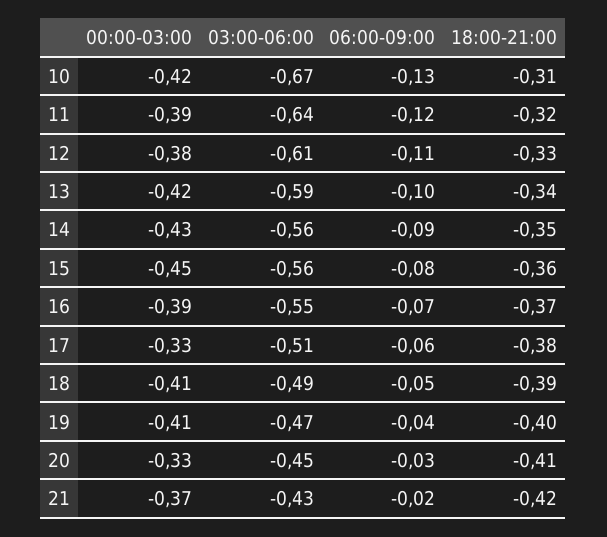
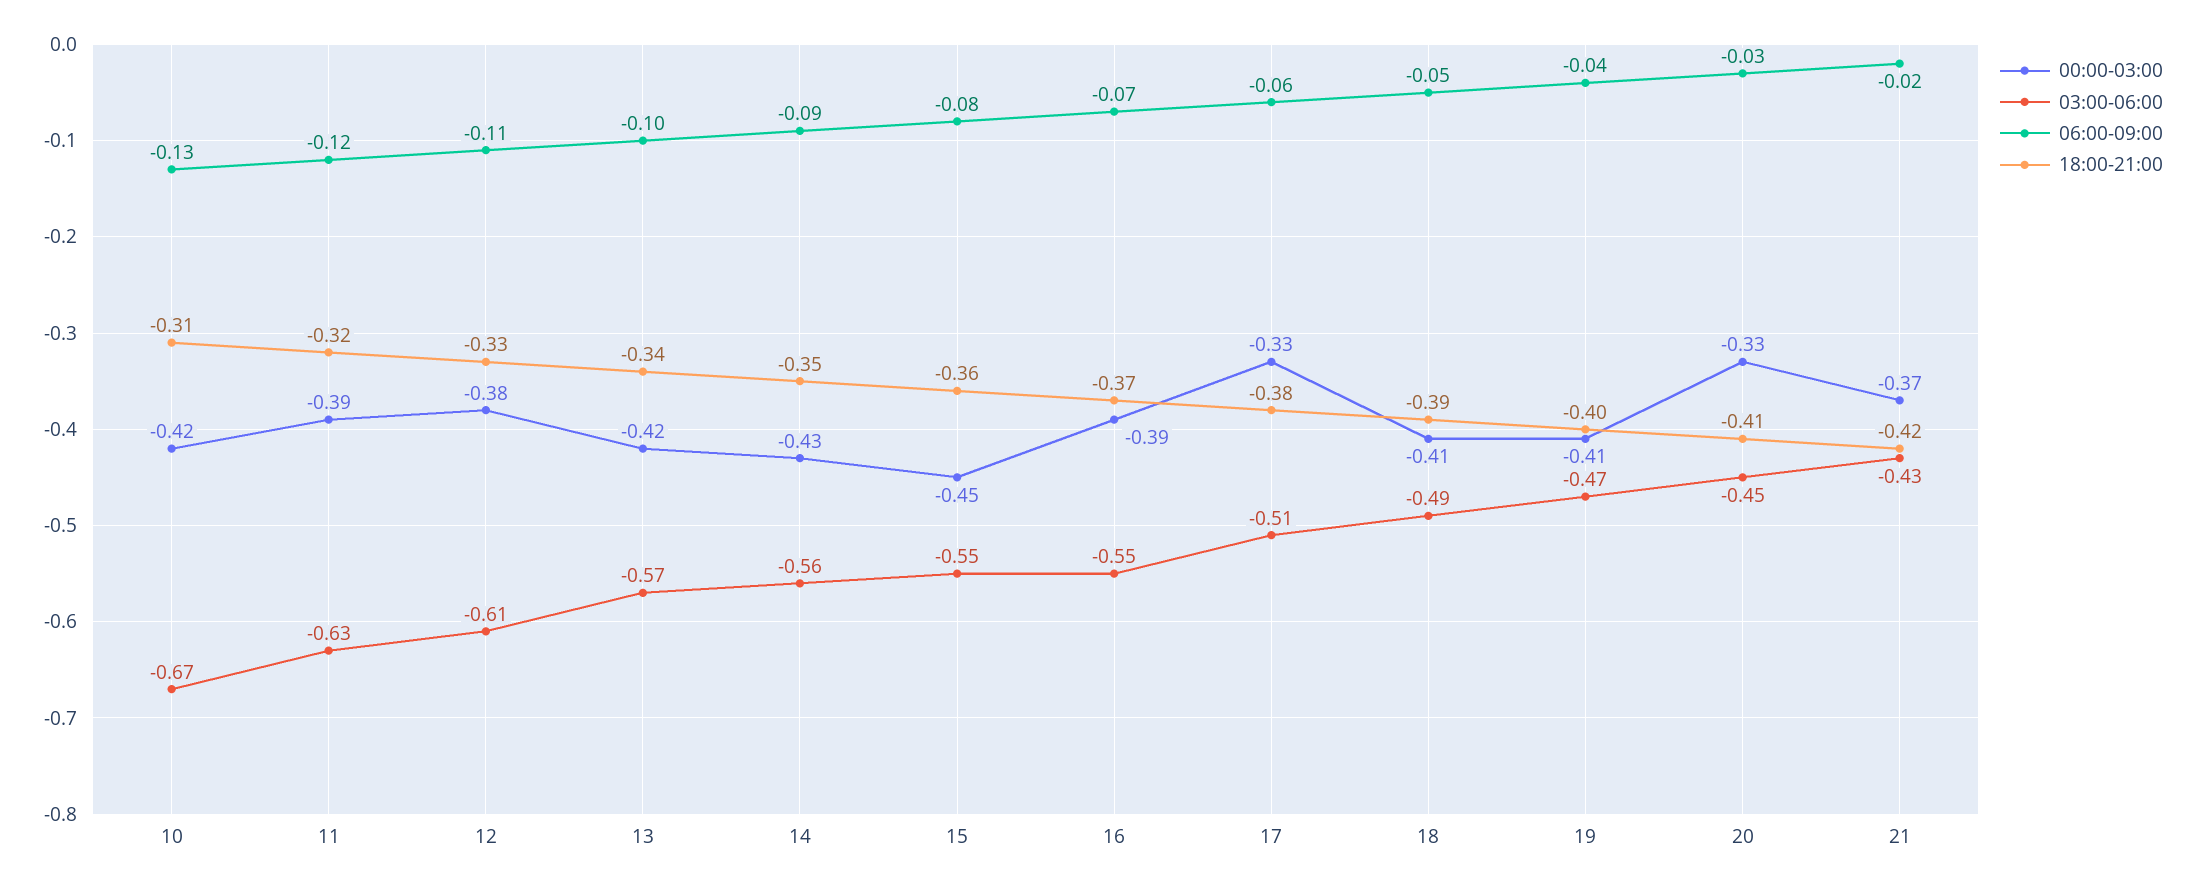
  {
    "00:00-03:00": {
      "10": -0.42,
      "11": -0.39,
      "12": -0.38,
      "13": -0.42,
      "14": -0.43,
      "15": -0.45,
      "16": -0.39,
      "17": -0.33,
      "18": -0.41,
      "19": -0.41,
      "20": -0.33,
      "21": -0.37
    },
    "03:00-06:00": {
      "10": -0.67,
-     "11": -0.64,
+     "11": -0.63,
      "12": -0.61,
-     "13": -0.59,
+     "13": -0.57,
      "14": -0.56,
-     "15": -0.56,
+     "15": -0.55,
      "16": -0.55,
      "17": -0.51,
      "18": -0.49,
      "19": -0.47,
      "20": -0.45,
      "21": -0.43
    },
    "06:00-09:00": {
      "10": -0.13,
      "11": -0.12,
      "12": -0.11,
      "13": -0.1,
      "14": -0.09,
      "15": -0.08,
      "16": -0.07,
      "17": -0.06,
      "18": -0.05,
      "19": -0.04,
      "20": -0.03,
      "21": -0.02
    },
    "18:00-21:00": {
      "10": -0.31,
      "11": -0.32,
      "12": -0.33,
      "13": -0.34,
      "14": -0.35,
      "15": -0.36,
      "16": -0.37,
      "17": -0.38,
      "18": -0.39,
      "19": -0.4,
      "20": -0.41,
      "21": -0.42
    }
  }

